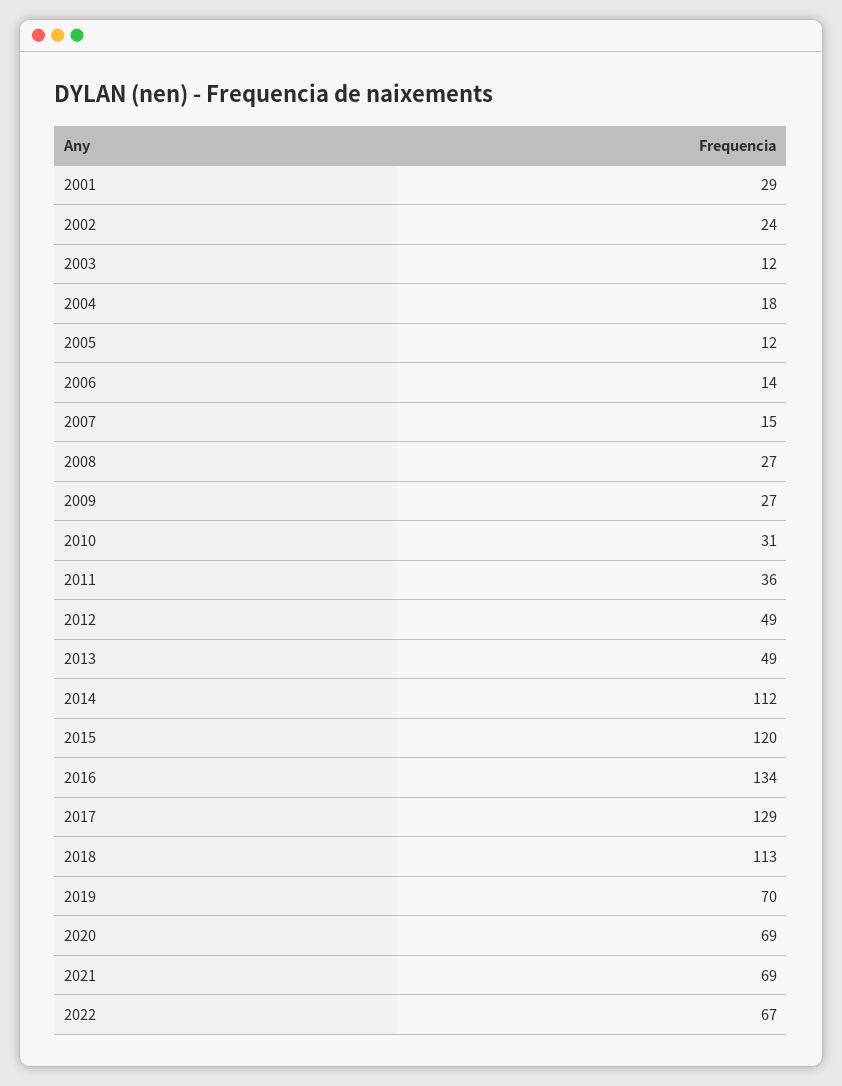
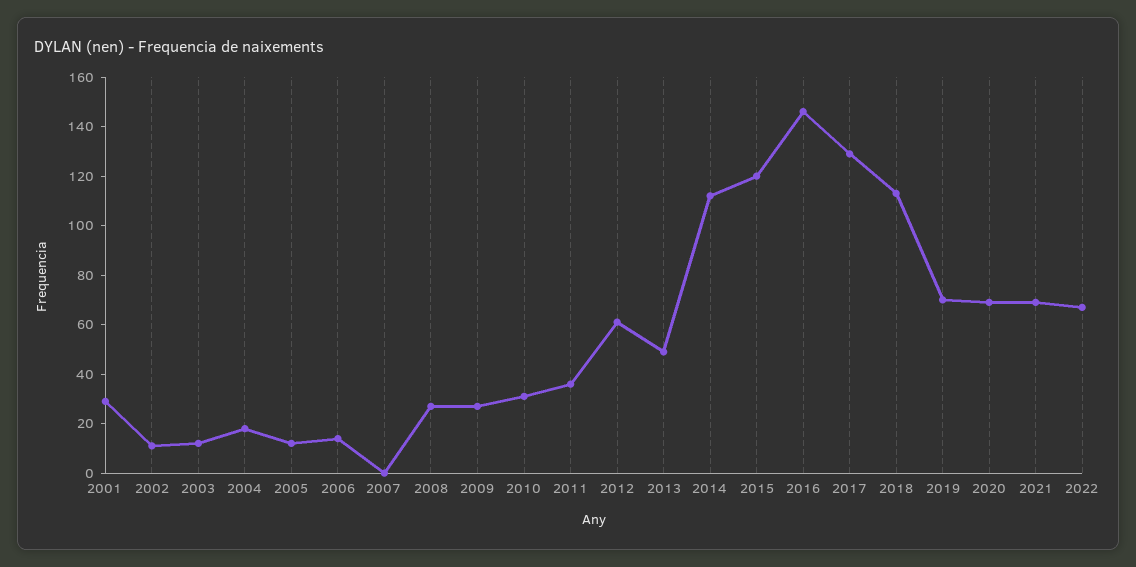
  {
    "2001": 29,
-   "2002": 24,
+   "2002": 10,
    "2003": 12,
    "2004": 18,
    "2005": 12,
    "2006": 14,
-   "2007": 15,
+   "2007": 0,
    "2008": 27,
    "2009": 27,
    "2010": 31,
    "2011": 36,
-   "2012": 49,
+   "2012": 60,
    "2013": 49,
    "2014": 112,
    "2015": 120,
-   "2016": 134,
+   "2016": 145,
    "2017": 129,
    "2018": 113,
    "2019": 70,
    "2020": 69,
    "2021": 69,
    "2022": 67
  }

